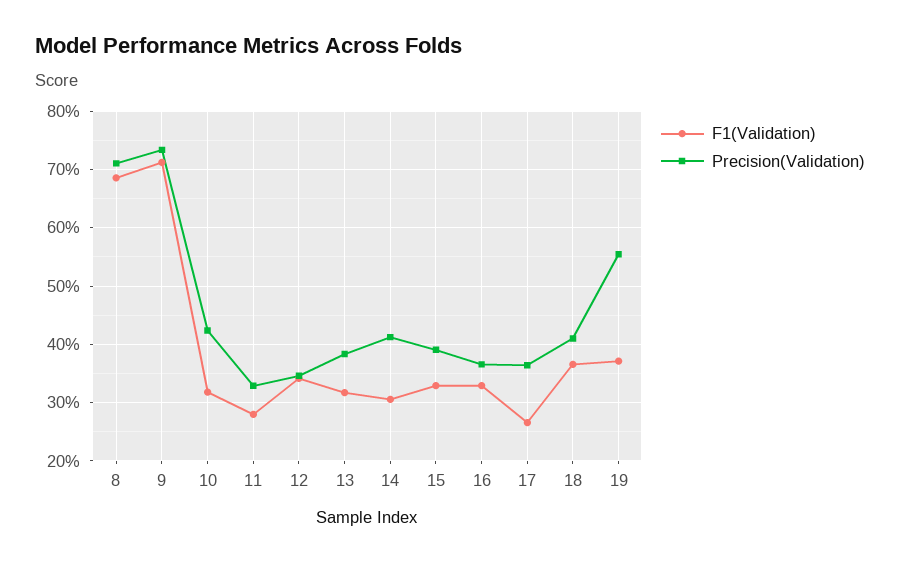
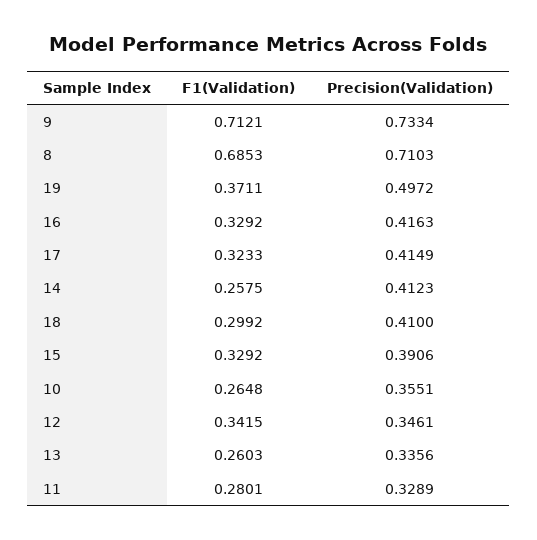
  {
    "F1(Validation)": {
      "8": 0.6853,
      "9": 0.7121,
-     "10": 0.32,
+     "10": 0.2648,
      "11": 0.2801,
      "12": 0.3415,
-     "13": 0.32,
+     "13": 0.2603,
-     "14": 0.3,
+     "14": 0.2575,
      "15": 0.3292,
      "16": 0.3292,
-     "17": 0.26,
+     "17": 0.3233,
-     "18": 0.36,
+     "18": 0.2992,
      "19": 0.3711
    },
    "Precision(Validation)": {
      "8": 0.7103,
      "9": 0.7334,
-     "10": 0.42,
+     "10": 0.3551,
      "11": 0.3289,
      "12": 0.3461,
-     "13": 0.38,
+     "13": 0.3356,
      "14": 0.4123,
      "15": 0.3906,
-     "16": 0.36,
+     "16": 0.4163,
-     "17": 0.36,
+     "17": 0.4149,
      "18": 0.41,
-     "19": 0.56
+     "19": 0.4972
    }
  }

